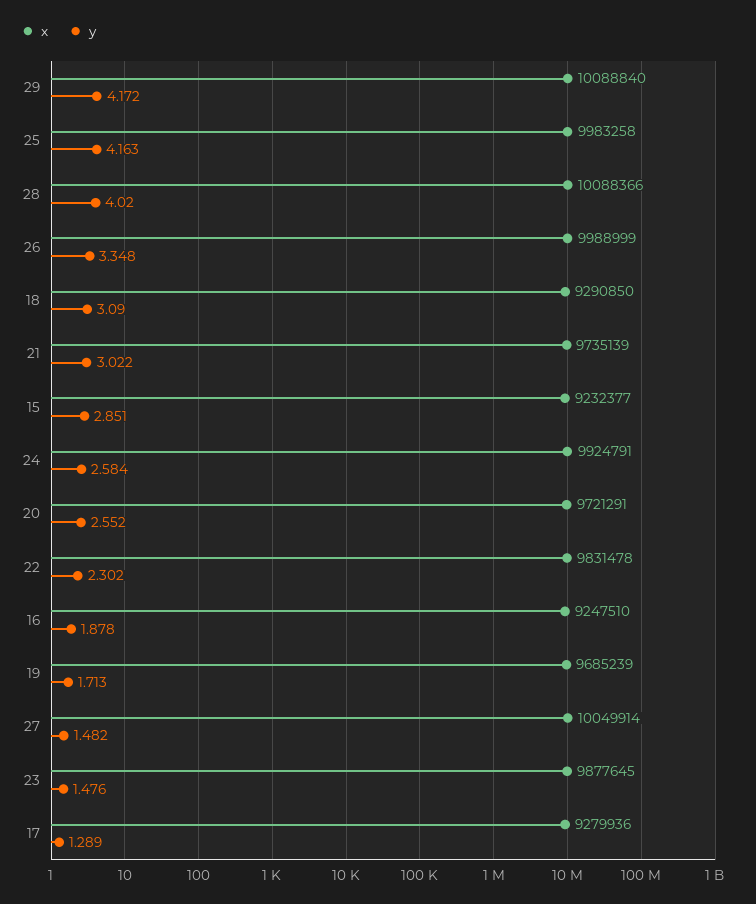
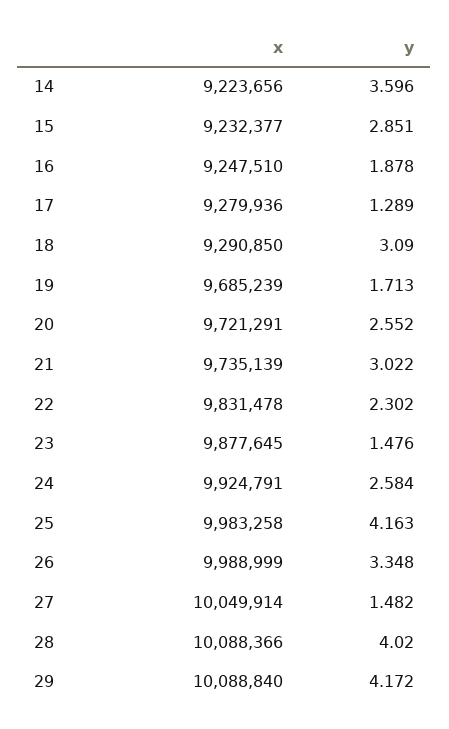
  {
    "x": {
      "29": 10088840,
      "25": 9983258,
      "28": 10088366,
      "26": 9988999,
      "18": 9290850,
      "21": 9735139,
      "15": 9232377,
      "24": 9924791,
      "20": 9721291,
      "22": 9831478,
      "16": 9247510,
      "19": 9685239,
      "27": 10049914,
      "23": 9877645,
-     "17": 9279936
+     "17": 9279936,
+     "14": 9223656
    },
    "y": {
      "29": 4.172,
      "25": 4.163,
      "28": 4.02,
      "26": 3.348,
      "18": 3.09,
      "21": 3.022,
      "15": 2.851,
      "24": 2.584,
      "20": 2.552,
      "22": 2.302,
      "16": 1.878,
      "19": 1.713,
      "27": 1.482,
      "23": 1.476,
-     "17": 1.289
+     "17": 1.289,
+     "14": 3.596
    }
  }

